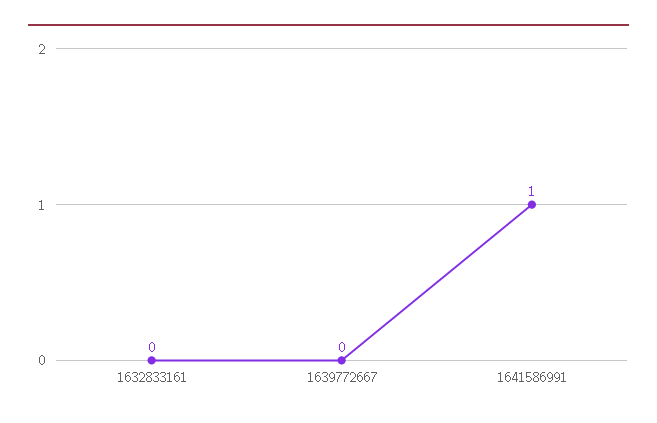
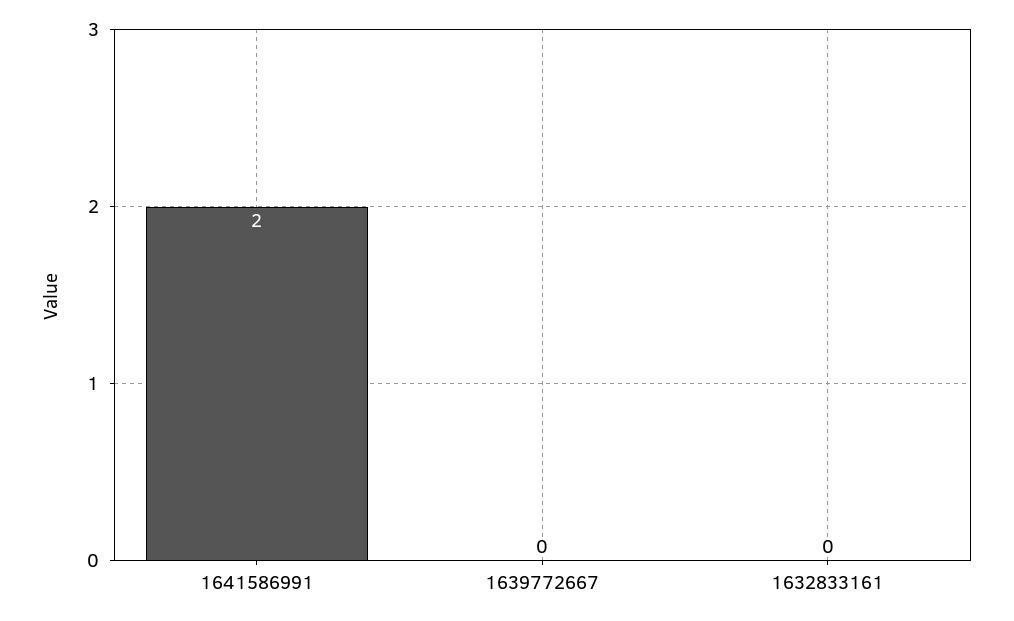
  {
    "1632833161": 0,
    "1639772667": 0,
-   "1641586991": 1
+   "1641586991": 2
  }

